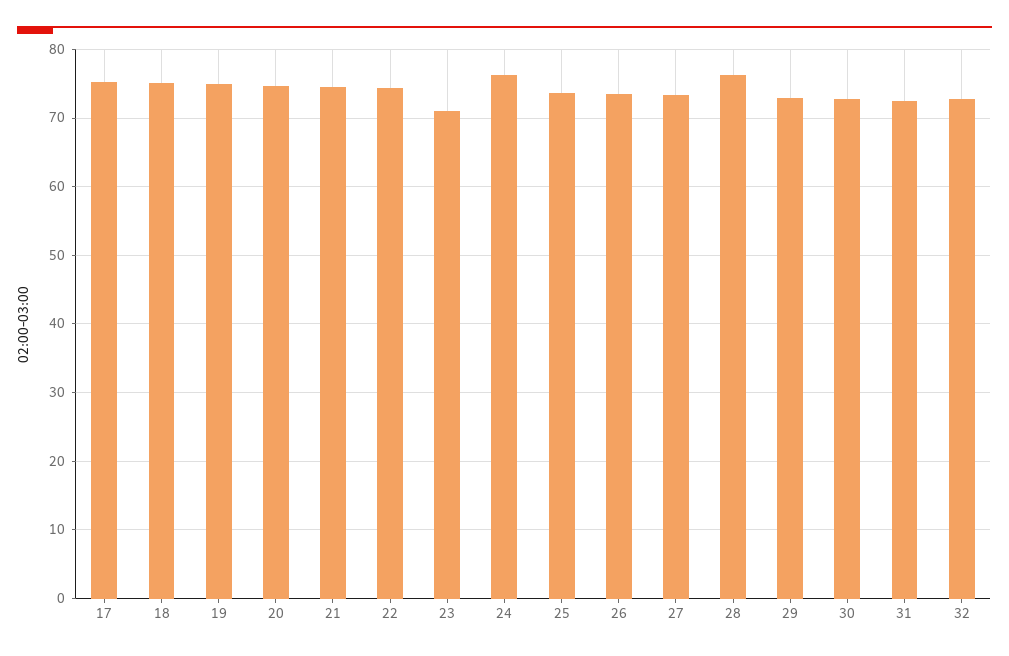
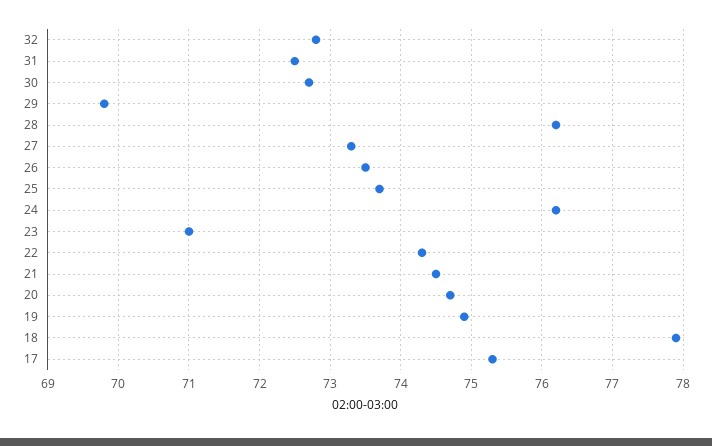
  {
    "17": 75.3,
-   "18": 75,
+   "18": 77.9,
    "19": 74.9,
    "20": 74.7,
    "21": 74.5,
    "22": 74.3,
    "23": 71,
    "24": 76.2,
    "25": 73.7,
    "26": 73.5,
    "27": 73.3,
    "28": 76.2,
-   "29": 73,
+   "29": 69.8,
    "30": 72.7,
    "31": 72.5,
    "32": 72.8
  }

